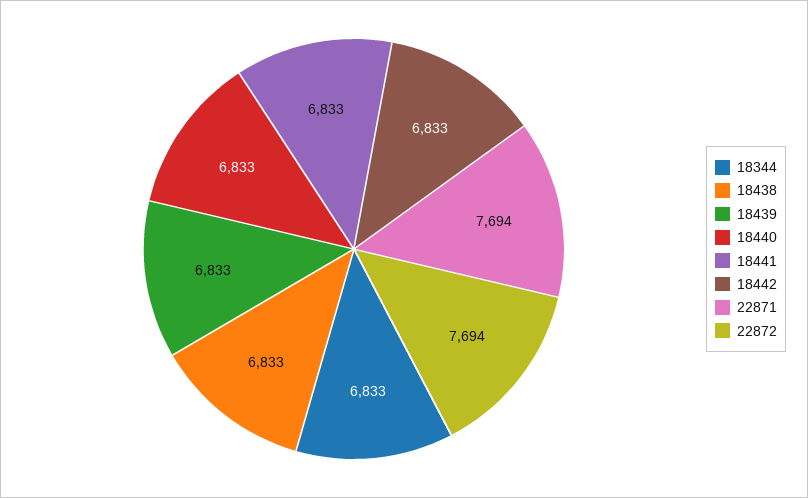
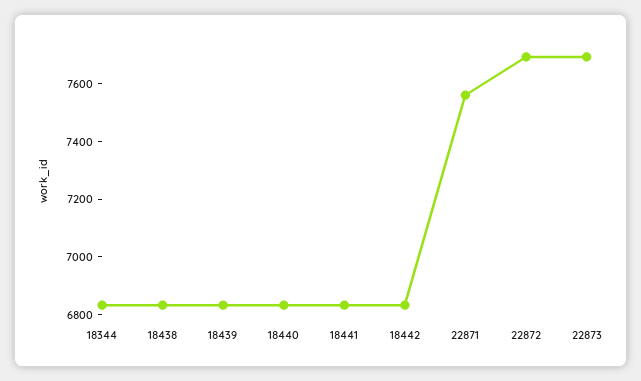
  {
    "18344": 6833,
    "18438": 6833,
    "18439": 6833,
    "18440": 6833,
    "18441": 6833,
    "18442": 6833,
-   "22871": 7694,
+   "22871": 7550,
-   "22872": 7694
+   "22872": 7694,
+   "22873": 7700
  }

